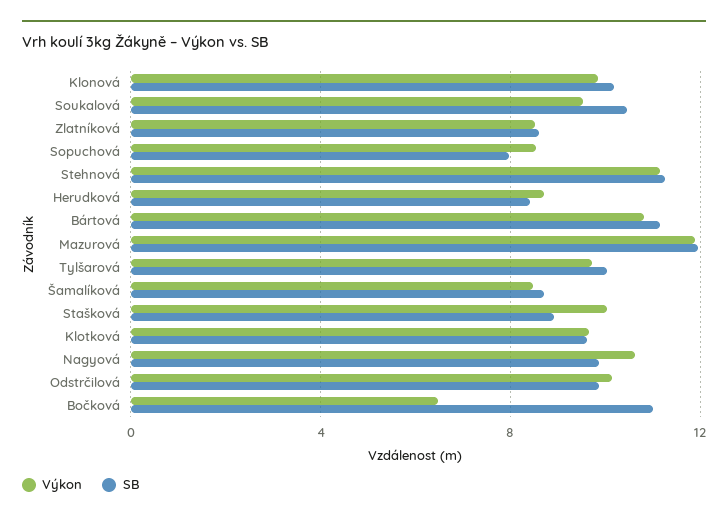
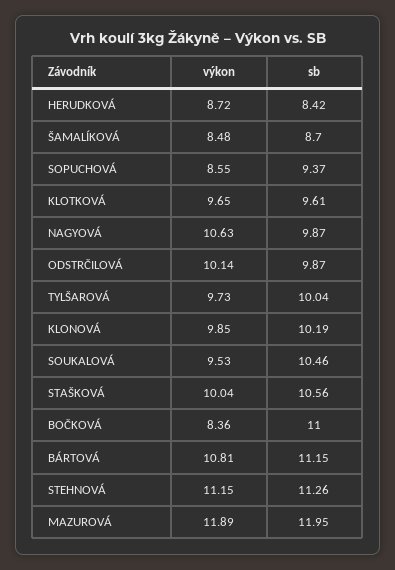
  {
    "Výkon": {
      "Klonová": 9.85,
      "Soukalová": 9.53,
-     "Zlatníková": 8.5,
      "Sopuchová": 8.55,
      "Stehnová": 11.15,
      "Herudková": 8.72,
      "Bártová": 10.81,
      "Mazurová": 11.89,
      "Tylšarová": 9.73,
      "Šamalíková": 8.48,
      "Stašková": 10.04,
      "Klotková": 9.65,
      "Nagyová": 10.63,
      "Odstrčilová": 10.14,
-     "Bočková": 6.5
+     "Bočková": 8.36
    },
    "SB": {
      "Klonová": 10.19,
      "Soukalová": 10.46,
-     "Zlatníková": 8.5,
-     "Sopuchová": 8,
+     "Sopuchová": 9.37,
      "Stehnová": 11.26,
      "Herudková": 8.42,
      "Bártová": 11.15,
      "Mazurová": 11.95,
      "Tylšarová": 10.04,
      "Šamalíková": 8.7,
-     "Stašková": 9,
+     "Stašková": 10.56,
      "Klotková": 9.61,
      "Nagyová": 9.87,
      "Odstrčilová": 9.87,
      "Bočková": 11
    }
  }

